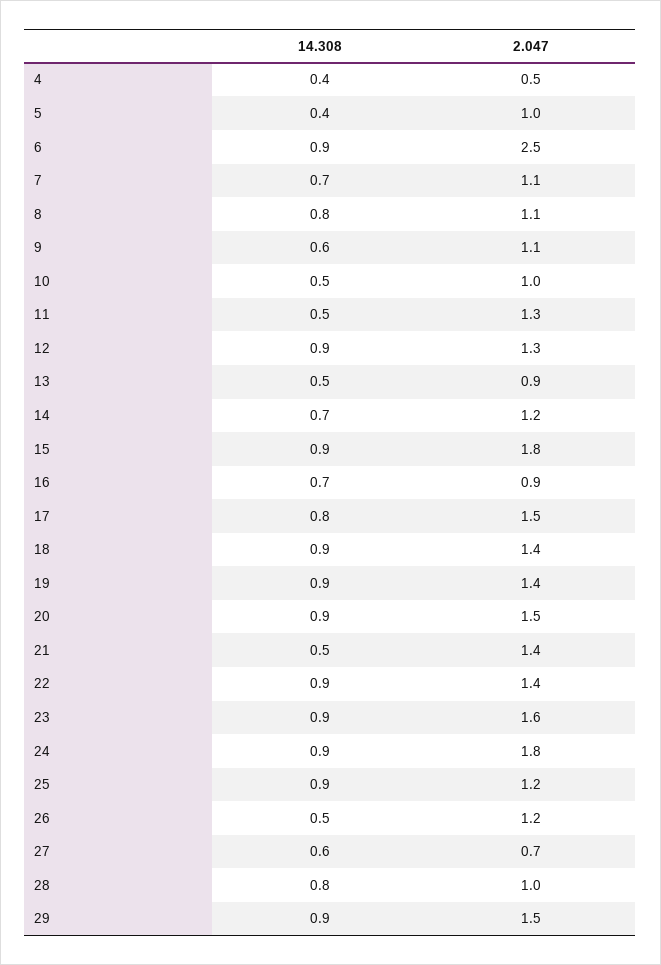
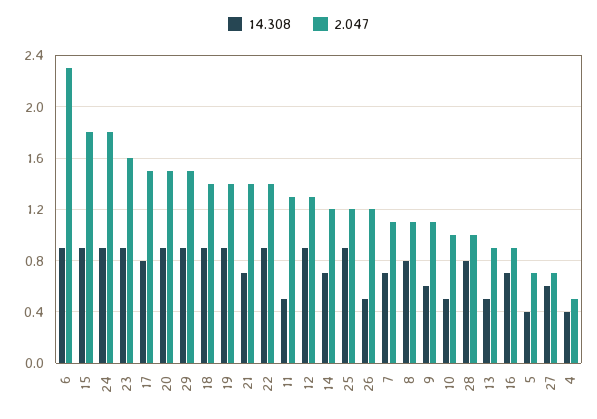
  {
    "14.308": {
      "4": 0.4,
      "5": 0.4,
      "6": 0.9,
      "7": 0.7,
      "8": 0.8,
      "9": 0.6,
      "10": 0.5,
      "11": 0.5,
      "12": 0.9,
      "13": 0.5,
      "14": 0.7,
      "15": 0.9,
      "16": 0.7,
      "17": 0.8,
      "18": 0.9,
      "19": 0.9,
      "20": 0.9,
-     "21": 0.5,
+     "21": 0.7,
      "22": 0.9,
      "23": 0.9,
      "24": 0.9,
      "25": 0.9,
      "26": 0.5,
      "27": 0.6,
      "28": 0.8,
      "29": 0.9
    },
    "2.047": {
      "4": 0.5,
-     "5": 1,
+     "5": 0.7,
-     "6": 2.5,
+     "6": 2.3,
      "7": 1.1,
      "8": 1.1,
      "9": 1.1,
      "10": 1,
      "11": 1.3,
      "12": 1.3,
      "13": 0.9,
      "14": 1.2,
      "15": 1.8,
      "16": 0.9,
      "17": 1.5,
      "18": 1.4,
      "19": 1.4,
      "20": 1.5,
      "21": 1.4,
      "22": 1.4,
      "23": 1.6,
      "24": 1.8,
      "25": 1.2,
      "26": 1.2,
      "27": 0.7,
      "28": 1,
      "29": 1.5
    }
  }

